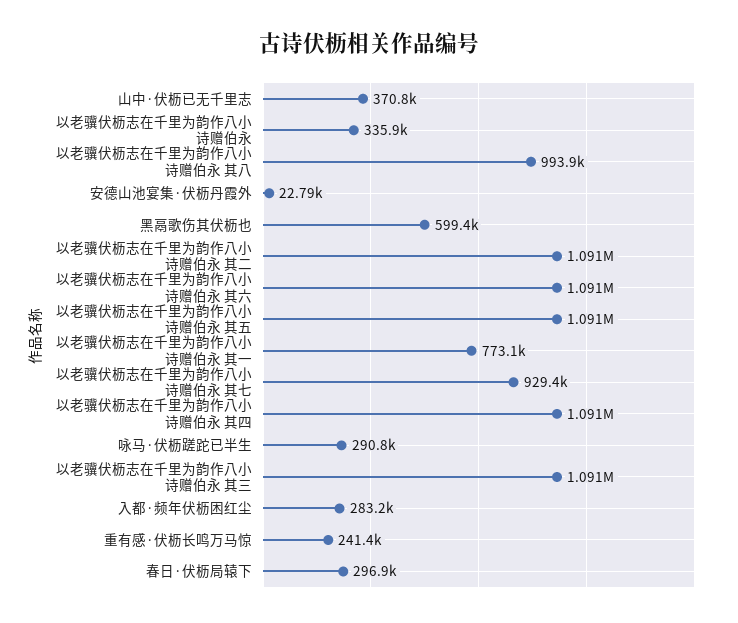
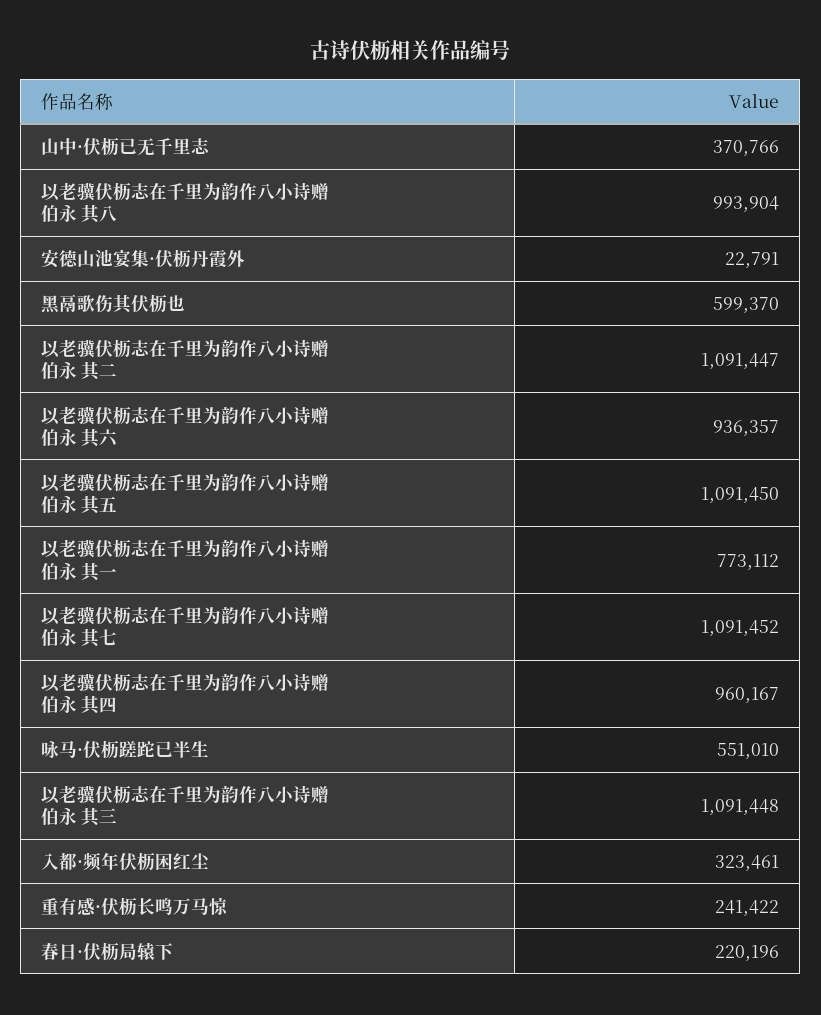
  {
    "山中·伏枥已无千里志": 370766,
-   "以老骥伏枥志在千里为韵作八小诗赠伯永": 335900,
    "以老骥伏枥志在千里为韵作八小诗赠伯永 其八": 993904,
    "安德山池宴集·伏枥丹霞外": 22791,
    "黑鬲歌伤其伏枥也": 599370,
    "以老骥伏枥志在千里为韵作八小诗赠伯永 其二": 1091447,
-   "以老骥伏枥志在千里为韵作八小诗赠伯永 其六": 1091000,
+   "以老骥伏枥志在千里为韵作八小诗赠伯永 其六": 936357,
    "以老骥伏枥志在千里为韵作八小诗赠伯永 其五": 1091450,
    "以老骥伏枥志在千里为韵作八小诗赠伯永 其一": 773112,
-   "以老骥伏枥志在千里为韵作八小诗赠伯永 其七": 929400,
+   "以老骥伏枥志在千里为韵作八小诗赠伯永 其七": 1091452,
-   "以老骥伏枥志在千里为韵作八小诗赠伯永 其四": 1091000,
+   "以老骥伏枥志在千里为韵作八小诗赠伯永 其四": 960167,
-   "咏马·伏枥蹉跎已半生": 290800,
+   "咏马·伏枥蹉跎已半生": 551010,
    "以老骥伏枥志在千里为韵作八小诗赠伯永 其三": 1091448,
-   "入都·频年伏枥困红尘": 283200,
+   "入都·频年伏枥困红尘": 323461,
    "重有感·伏枥长鸣万马惊": 241422,
-   "春日·伏枥局辕下": 296900
+   "春日·伏枥局辕下": 220196
  }

